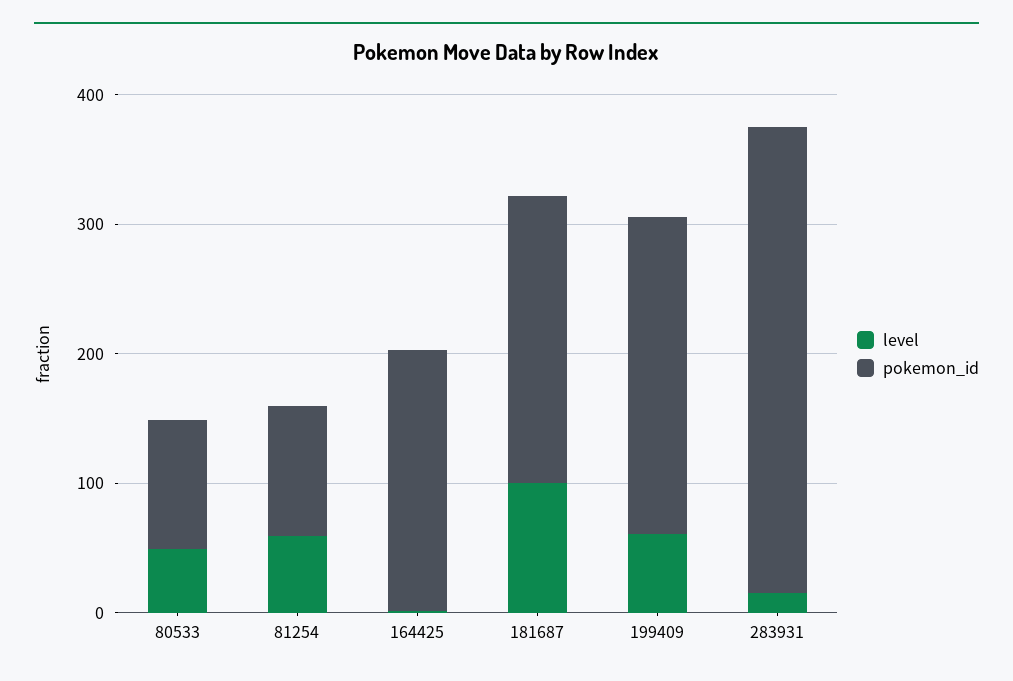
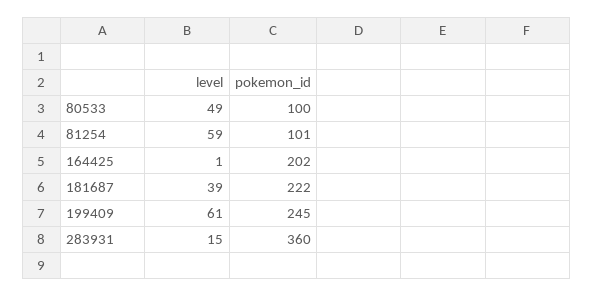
  {
    "level": {
      "80533": 49,
      "81254": 59,
      "164425": 1,
-     "181687": 100,
+     "181687": 39,
      "199409": 61,
      "283931": 15
    },
    "pokemon_id": {
      "80533": 100,
      "81254": 101,
      "164425": 202,
      "181687": 222,
      "199409": 245,
      "283931": 360
    }
  }

